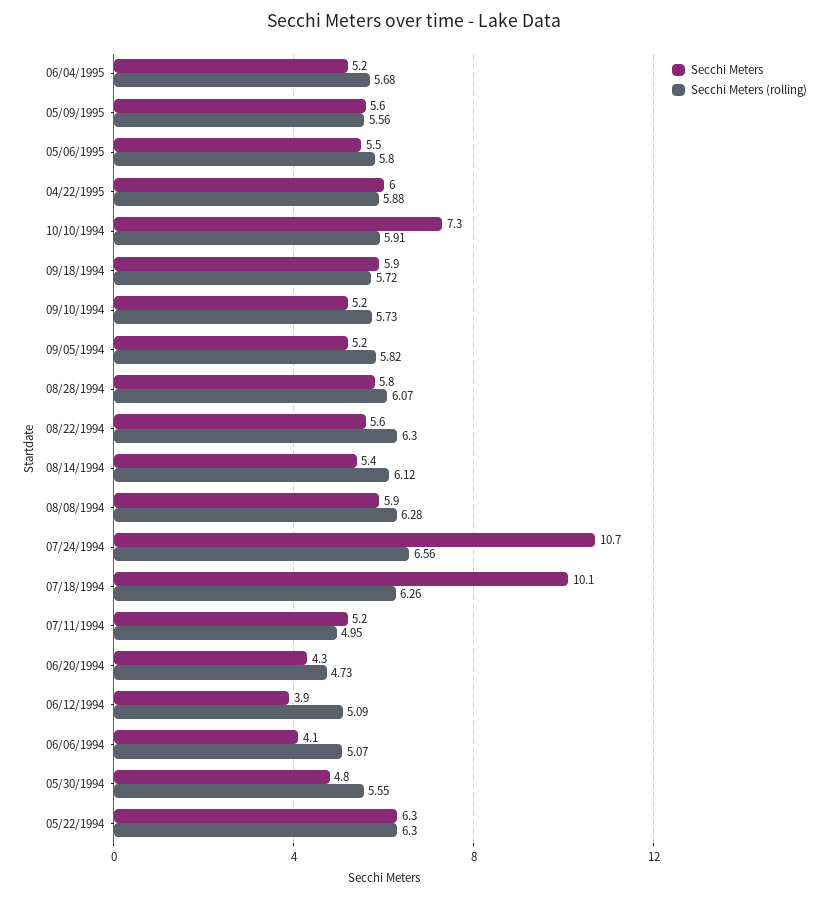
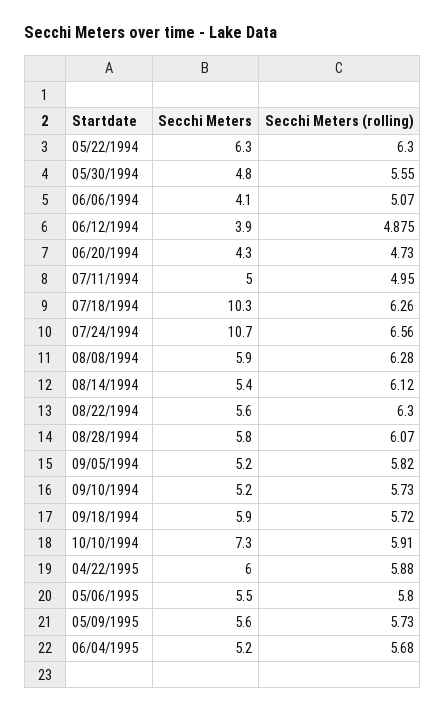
  {
    "Secchi Meters": {
      "06/04/1995": 5.2,
      "05/09/1995": 5.6,
      "05/06/1995": 5.5,
      "04/22/1995": 6,
      "10/10/1994": 7.3,
      "09/18/1994": 5.9,
      "09/10/1994": 5.2,
      "09/05/1994": 5.2,
      "08/28/1994": 5.8,
      "08/22/1994": 5.6,
      "08/14/1994": 5.4,
      "08/08/1994": 5.9,
      "07/24/1994": 10.7,
-     "07/18/1994": 10.1,
+     "07/18/1994": 10.3,
-     "07/11/1994": 5.2,
+     "07/11/1994": 5,
      "06/20/1994": 4.3,
      "06/12/1994": 3.9,
      "06/06/1994": 4.1,
      "05/30/1994": 4.8,
      "05/22/1994": 6.3
    },
    "Secchi Meters (rolling)": {
      "06/04/1995": 5.68,
-     "05/09/1995": 5.56,
+     "05/09/1995": 5.73,
      "05/06/1995": 5.8,
      "04/22/1995": 5.88,
      "10/10/1994": 5.91,
      "09/18/1994": 5.72,
      "09/10/1994": 5.73,
      "09/05/1994": 5.82,
      "08/28/1994": 6.07,
      "08/22/1994": 6.3,
      "08/14/1994": 6.12,
      "08/08/1994": 6.28,
      "07/24/1994": 6.56,
      "07/18/1994": 6.26,
      "07/11/1994": 4.95,
      "06/20/1994": 4.73,
-     "06/12/1994": 5.09,
+     "06/12/1994": 4.875,
      "06/06/1994": 5.07,
      "05/30/1994": 5.55,
      "05/22/1994": 6.3
    }
  }

